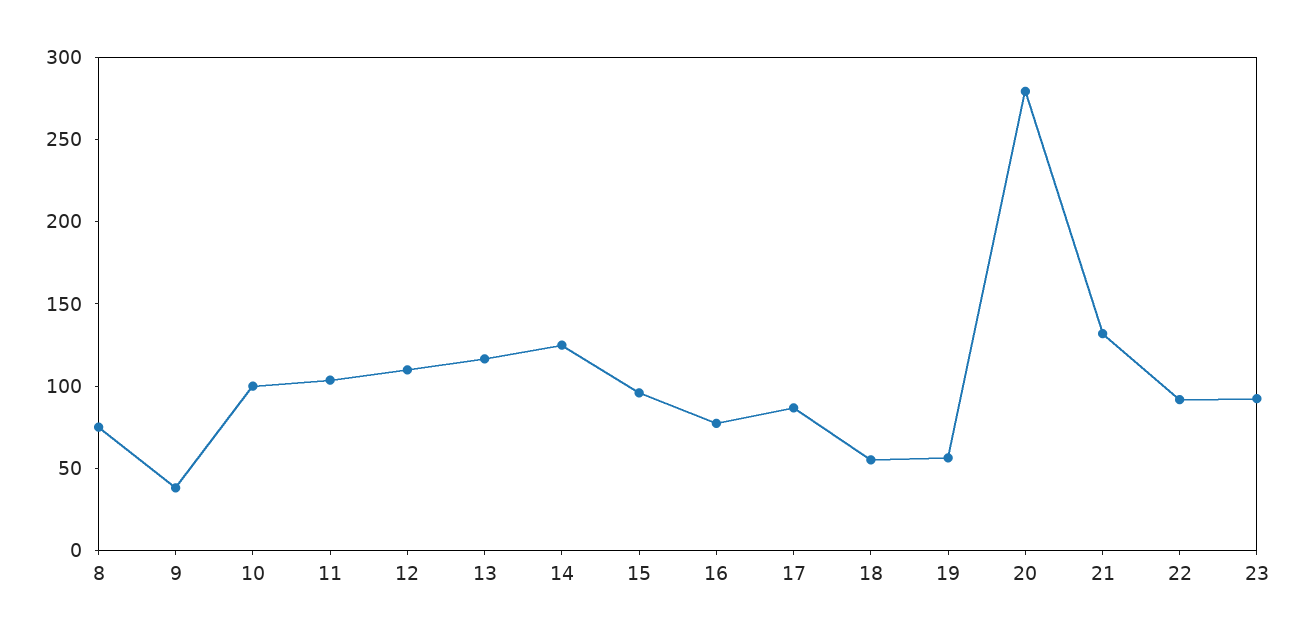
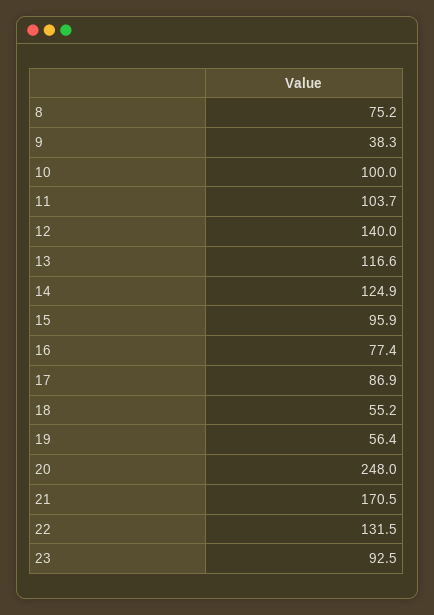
  {
    "8": 75.2,
    "9": 38.3,
    "10": 100,
    "11": 103.7,
-   "12": 110,
+   "12": 140,
    "13": 116.6,
    "14": 124.9,
    "15": 95.9,
    "16": 77.4,
    "17": 86.9,
    "18": 55.2,
    "19": 56.4,
-   "20": 280,
+   "20": 248,
-   "21": 130,
+   "21": 170.5,
-   "22": 90,
+   "22": 131.5,
    "23": 92.5
  }

